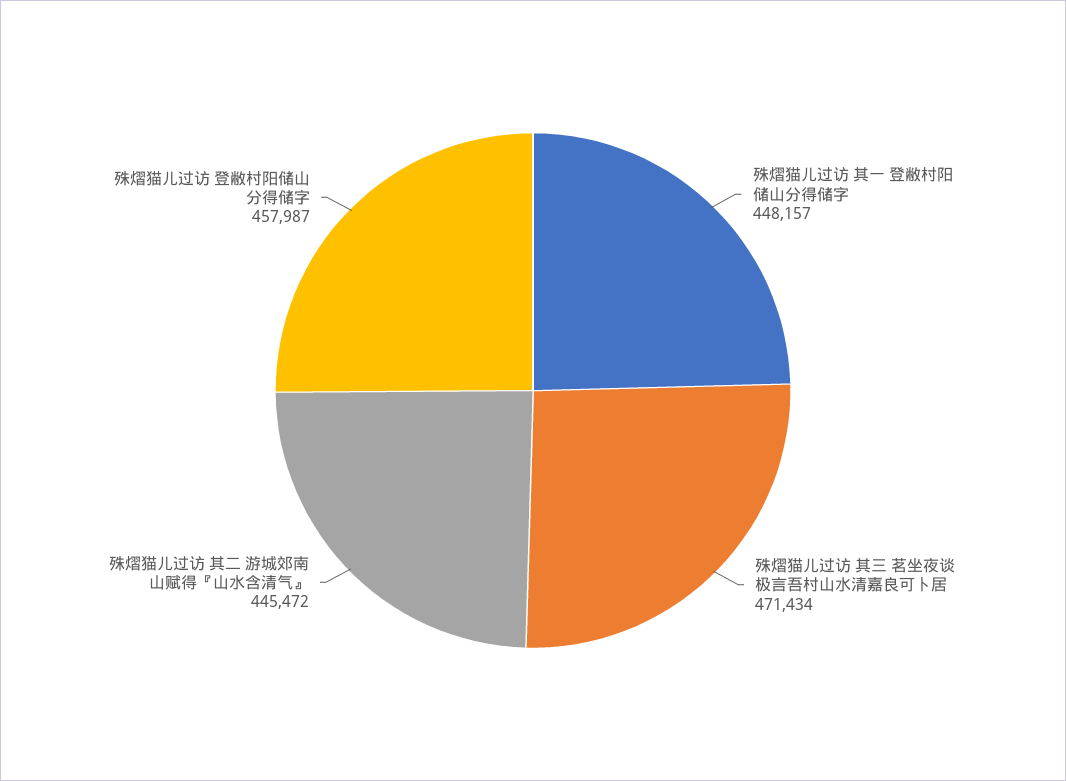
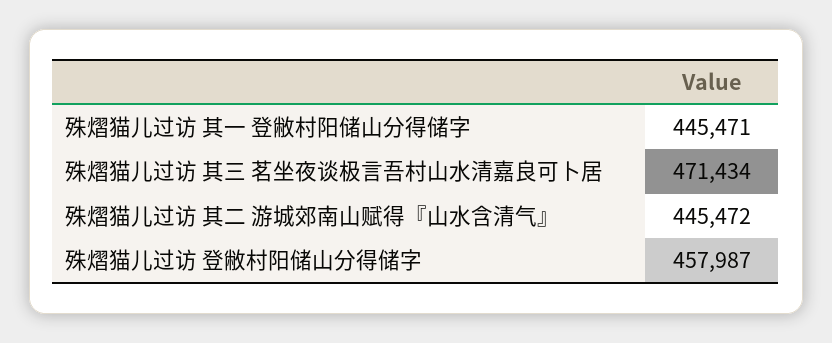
  {
-   "殊熠猫儿过访 其一 登敝村阳储山分得储字": 448157,
+   "殊熠猫儿过访 其一 登敝村阳储山分得储字": 445471,
    "殊熠猫儿过访 其三 茗坐夜谈极言吾村山水清嘉良可卜居": 471434,
    "殊熠猫儿过访 其二 游城郊南山赋得『山水含清气』": 445472,
    "殊熠猫儿过访 登敝村阳储山分得储字": 457987
  }

